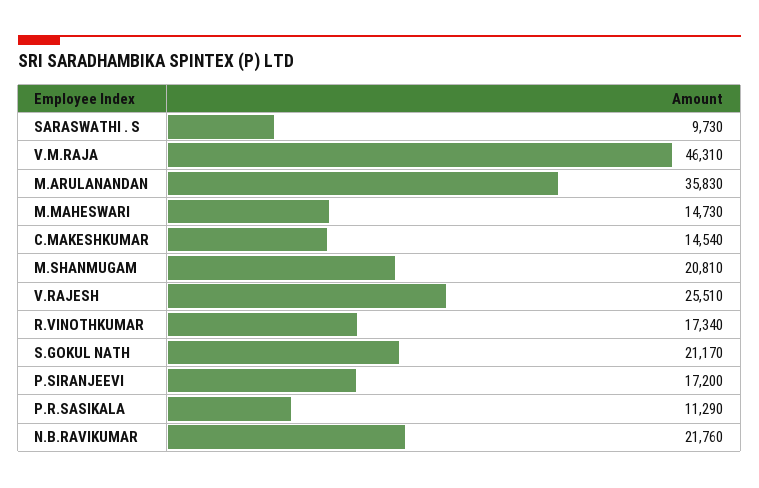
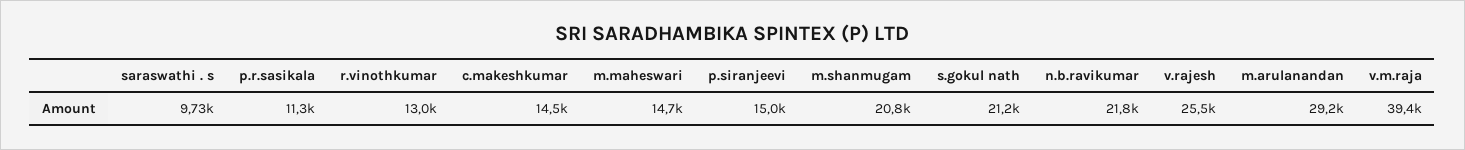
  {
    "SARASWATHI . S": 9730,
-   "V.M.RAJA": 46310,
+   "V.M.RAJA": 39400,
-   "M.ARULANANDAN": 35830,
+   "M.ARULANANDAN": 29200,
    "M.MAHESWARI": 14730,
    "C.MAKESHKUMAR": 14540,
    "M.SHANMUGAM": 20810,
    "V.RAJESH": 25510,
-   "R.VINOTHKUMAR": 17340,
+   "R.VINOTHKUMAR": 13000,
    "S.GOKUL NATH": 21170,
-   "P.SIRANJEEVI": 17200,
+   "P.SIRANJEEVI": 15000,
    "P.R.SASIKALA": 11290,
    "N.B.RAVIKUMAR": 21760
  }

